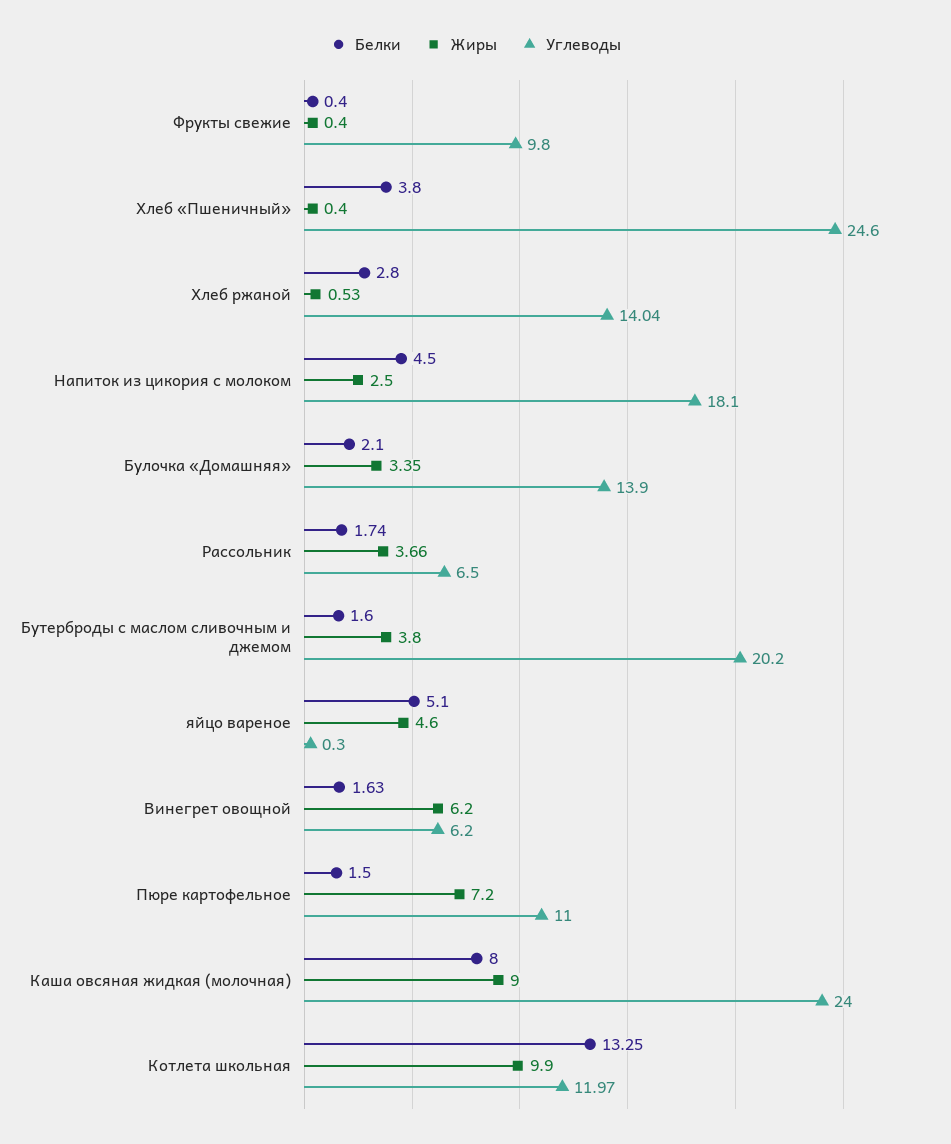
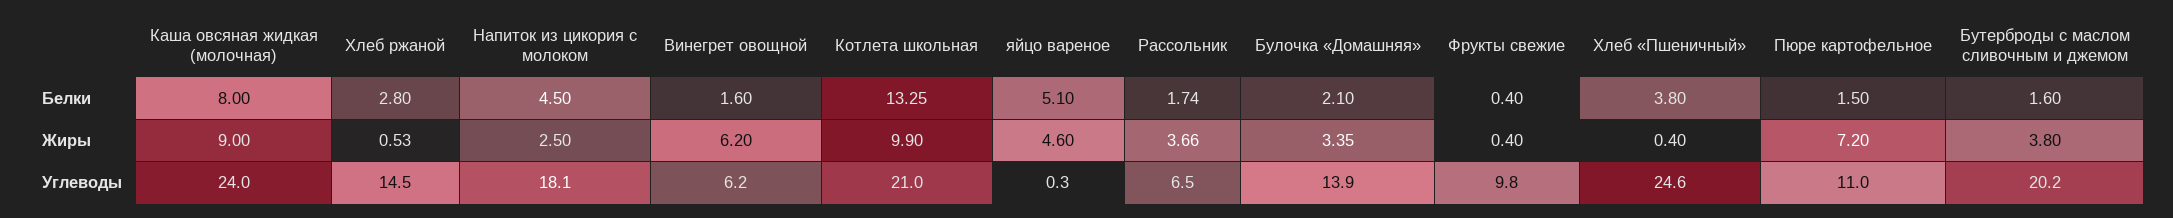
  {
    "Белки": {
      "Фрукты свежие": 0.4,
      "Хлеб «Пшеничный»": 3.8,
      "Хлеб ржаной": 2.8,
      "Напиток из цикория с молоком": 4.5,
      "Булочка «Домашняя»": 2.1,
      "Рассольник": 1.74,
      "Бутерброды с маслом сливочным и джемом": 1.6,
      "яйцо вареное": 5.1,
-     "Винегрет овощной": 1.63,
+     "Винегрет овощной": 1.6,
      "Пюре картофельное": 1.5,
      "Каша овсяная жидкая (молочная)": 8,
      "Котлета школьная": 13.25
    },
    "Жиры": {
      "Фрукты свежие": 0.4,
      "Хлеб «Пшеничный»": 0.4,
      "Хлеб ржаной": 0.53,
      "Напиток из цикория с молоком": 2.5,
      "Булочка «Домашняя»": 3.35,
      "Рассольник": 3.66,
      "Бутерброды с маслом сливочным и джемом": 3.8,
      "яйцо вареное": 4.6,
      "Винегрет овощной": 6.2,
      "Пюре картофельное": 7.2,
      "Каша овсяная жидкая (молочная)": 9,
      "Котлета школьная": 9.9
    },
    "Углеводы": {
      "Фрукты свежие": 9.8,
      "Хлеб «Пшеничный»": 24.6,
-     "Хлеб ржаной": 14.04,
+     "Хлеб ржаной": 14.5,
      "Напиток из цикория с молоком": 18.1,
      "Булочка «Домашняя»": 13.9,
      "Рассольник": 6.5,
      "Бутерброды с маслом сливочным и джемом": 20.2,
      "яйцо вареное": 0.3,
      "Винегрет овощной": 6.2,
      "Пюре картофельное": 11,
      "Каша овсяная жидкая (молочная)": 24,
-     "Котлета школьная": 11.97
+     "Котлета школьная": 21
    }
  }

